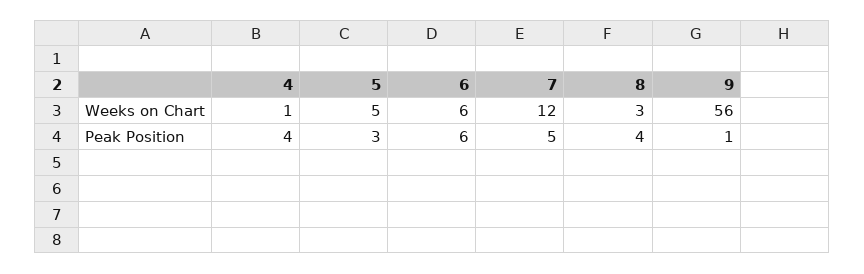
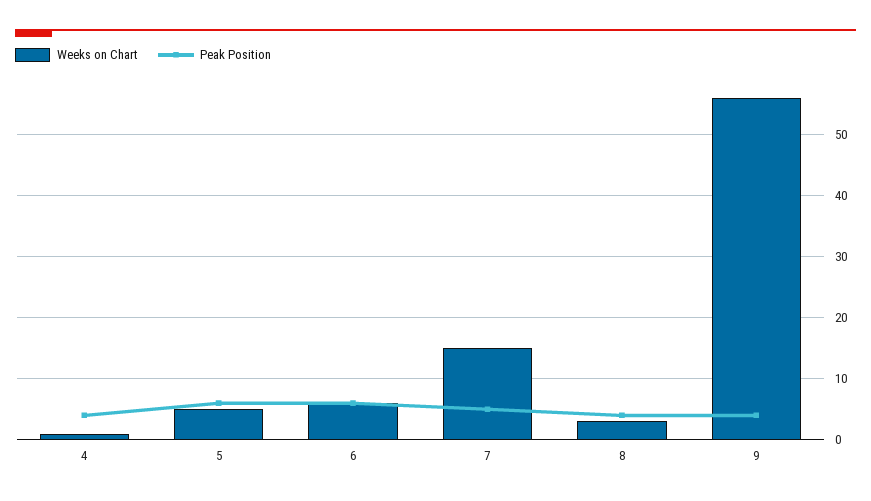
  {
    "Weeks on Chart": {
      "4": 1,
      "5": 5,
      "6": 6,
-     "7": 12,
+     "7": 15,
      "8": 3,
      "9": 56
    },
    "Peak Position": {
      "4": 4,
-     "5": 3,
+     "5": 6,
      "6": 6,
      "7": 5,
      "8": 4,
-     "9": 1
+     "9": 4
    }
  }

